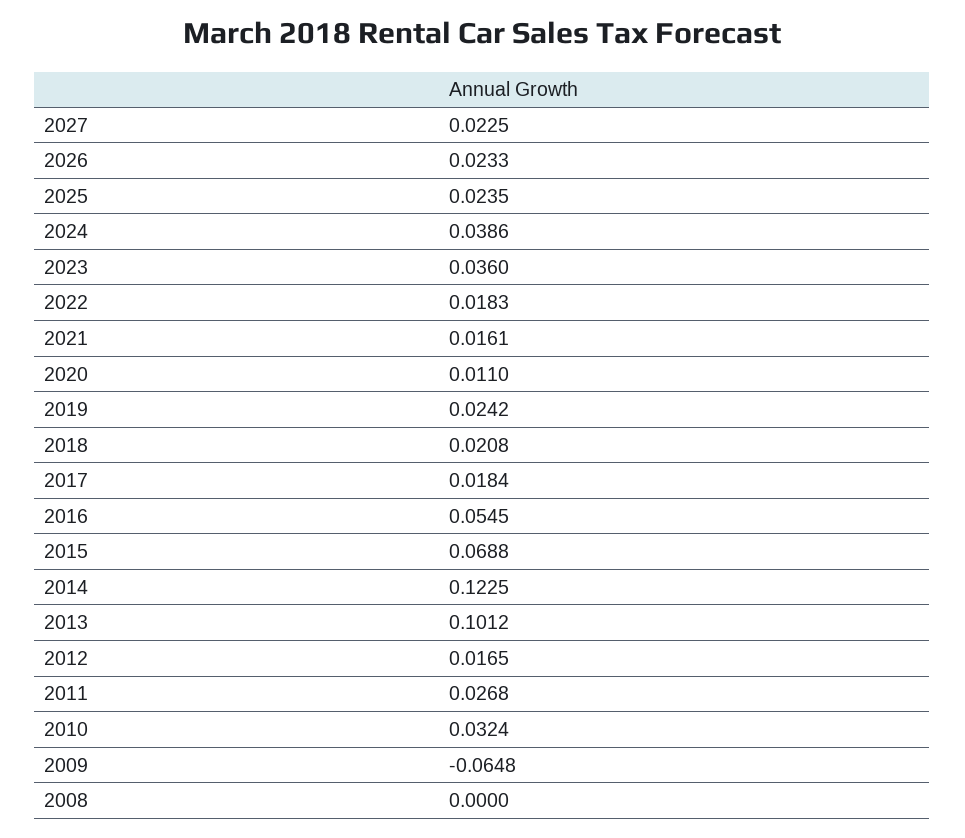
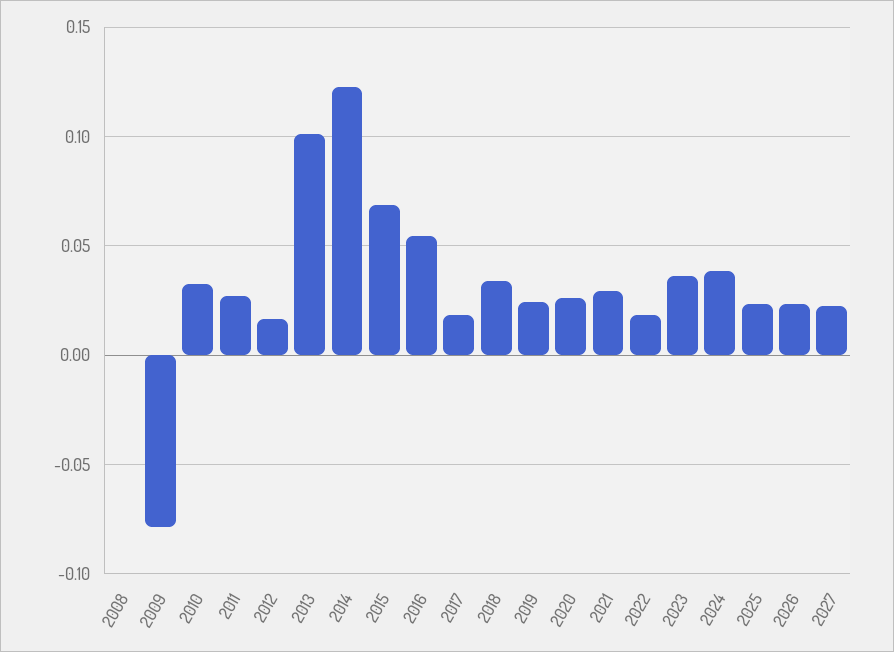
  {
    "2027": 0.0225,
    "2026": 0.0233,
    "2025": 0.0235,
    "2024": 0.0386,
    "2023": 0.036,
    "2022": 0.0183,
-   "2021": 0.0161,
+   "2021": 0.03,
-   "2020": 0.011,
+   "2020": 0.025,
    "2019": 0.0242,
-   "2018": 0.0208,
+   "2018": 0.035,
    "2017": 0.0184,
    "2016": 0.0545,
    "2015": 0.0688,
    "2014": 0.1225,
    "2013": 0.1012,
    "2012": 0.0165,
    "2011": 0.0268,
    "2010": 0.0324,
-   "2009": -0.0648,
+   "2009": -0.08,
    "2008": 0
  }

